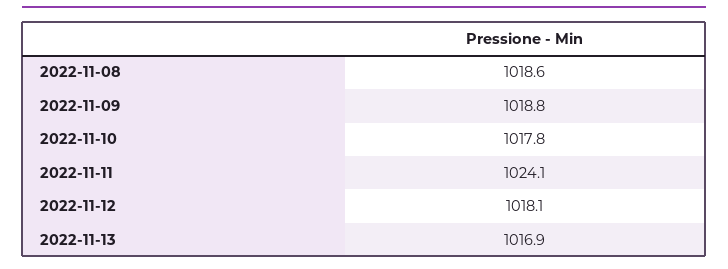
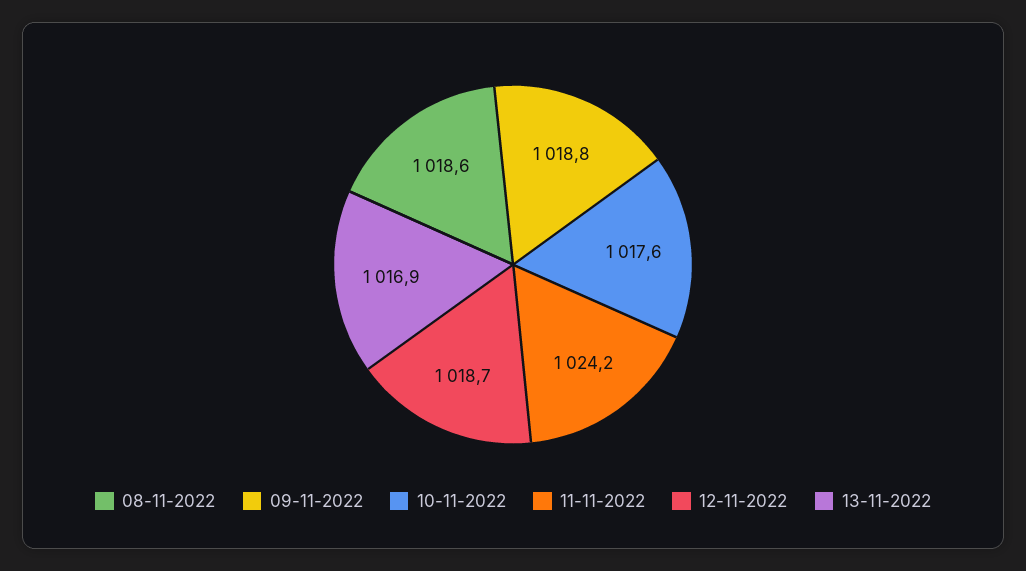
  {
    "2022-11-08": 1018.6,
    "2022-11-09": 1018.8,
-   "2022-11-10": 1017.8,
+   "2022-11-10": 1017.6,
-   "2022-11-11": 1024.1,
+   "2022-11-11": 1024.2,
-   "2022-11-12": 1018.1,
+   "2022-11-12": 1018.7,
    "2022-11-13": 1016.9
  }

